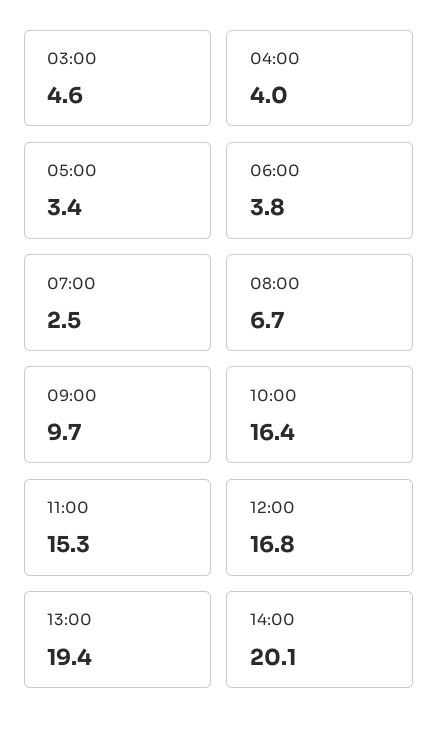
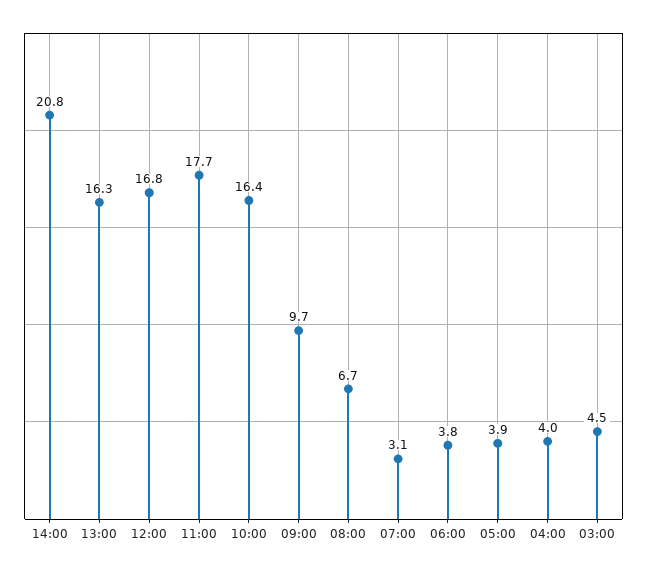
  {
-   "03:00": 4.6,
+   "03:00": 4.5,
    "04:00": 4,
-   "05:00": 3.4,
+   "05:00": 3.9,
    "06:00": 3.8,
-   "07:00": 2.5,
+   "07:00": 3.1,
    "08:00": 6.7,
    "09:00": 9.7,
    "10:00": 16.4,
-   "11:00": 15.3,
+   "11:00": 17.7,
    "12:00": 16.8,
-   "13:00": 19.4,
+   "13:00": 16.3,
-   "14:00": 20.1
+   "14:00": 20.8
  }

